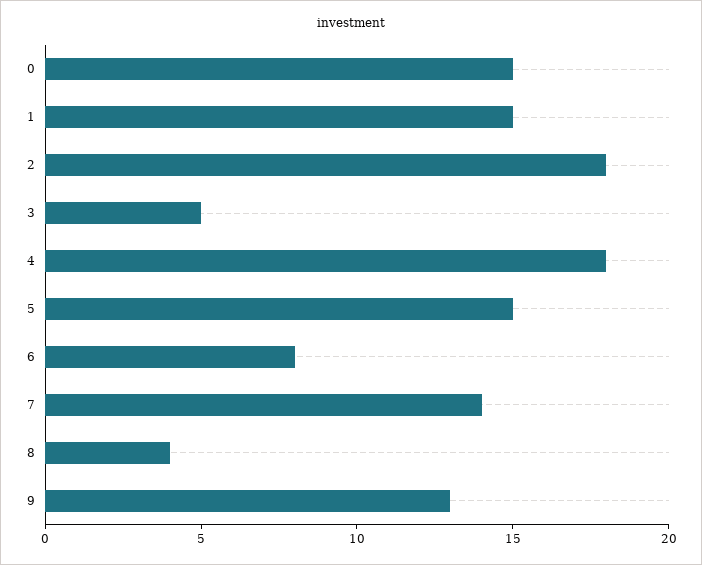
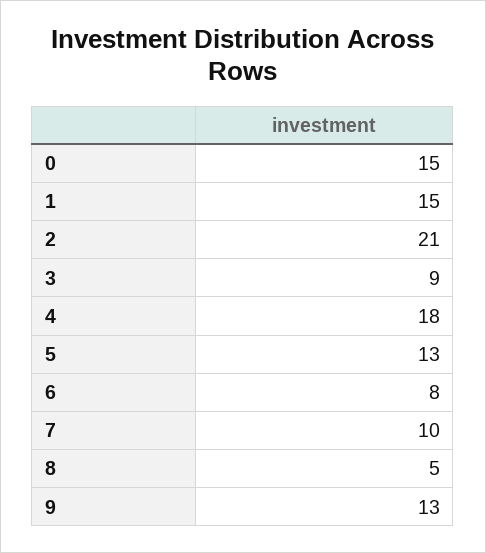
  {
    "0": 15,
    "1": 15,
-   "2": 18,
+   "2": 21,
-   "3": 5,
+   "3": 9,
    "4": 18,
-   "5": 15,
+   "5": 13,
    "6": 8,
-   "7": 14,
+   "7": 10,
-   "8": 4,
+   "8": 5,
    "9": 13
  }

